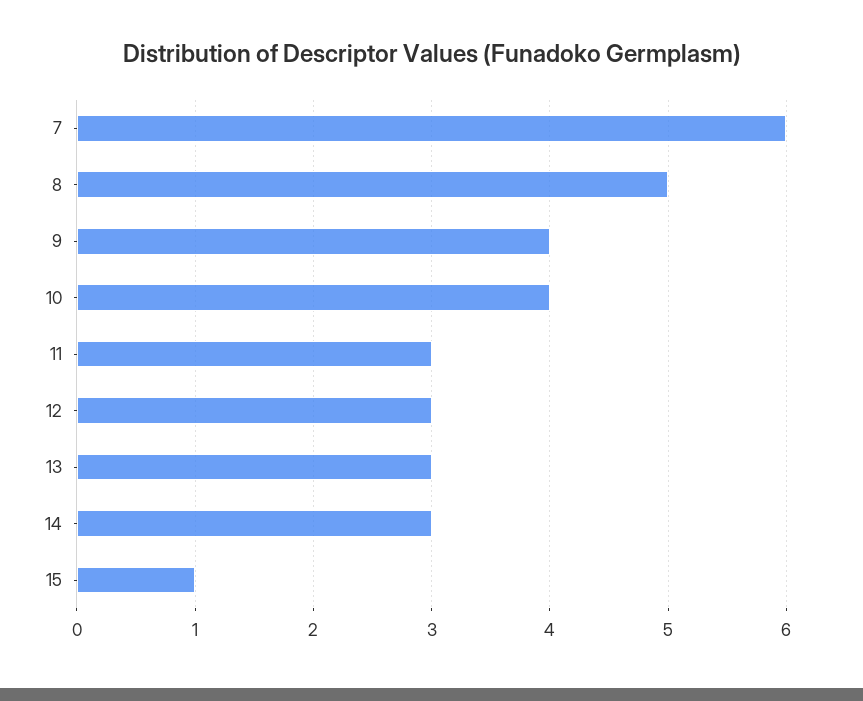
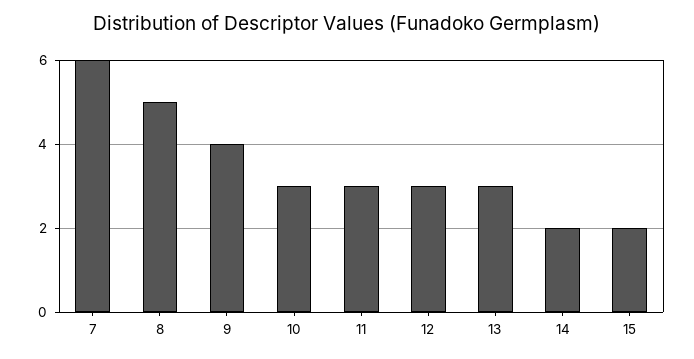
  {
    "7": 6,
    "8": 5,
    "9": 4,
-   "10": 4,
+   "10": 3,
    "11": 3,
    "12": 3,
    "13": 3,
-   "14": 3,
+   "14": 2,
-   "15": 1
+   "15": 2
  }

